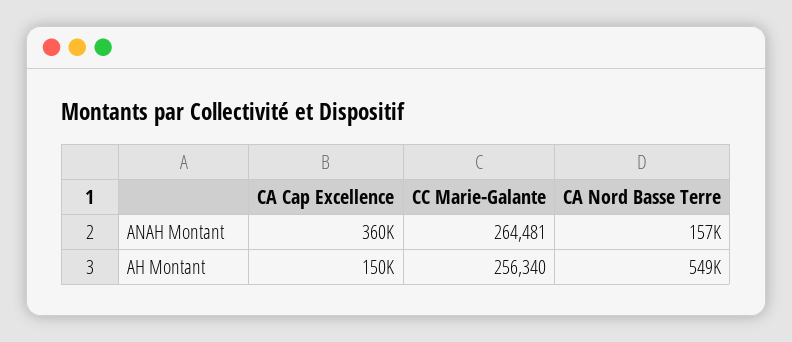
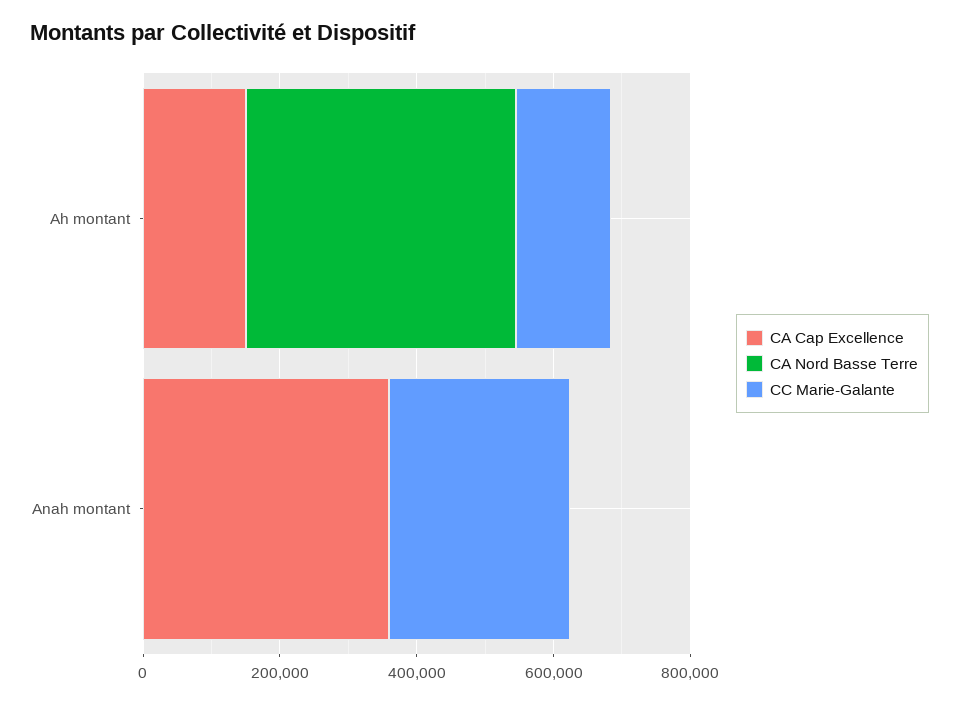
  {
    "CA Cap Excellence": {
      "ANAH Montant": 360000,
      "AH Montant": 150000
    },
    "CC Marie-Galante": {
      "ANAH Montant": 264481,
-     "AH Montant": 256340
+     "AH Montant": 150000
    },
    "CA Nord Basse Terre": {
-     "ANAH Montant": 157000,
+     "ANAH Montant": 0,
-     "AH Montant": 549000
+     "AH Montant": 400000
    }
  }

